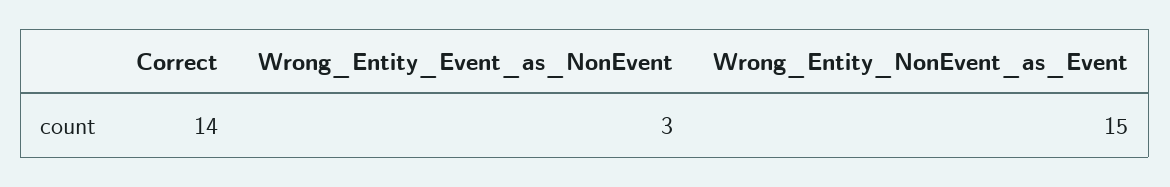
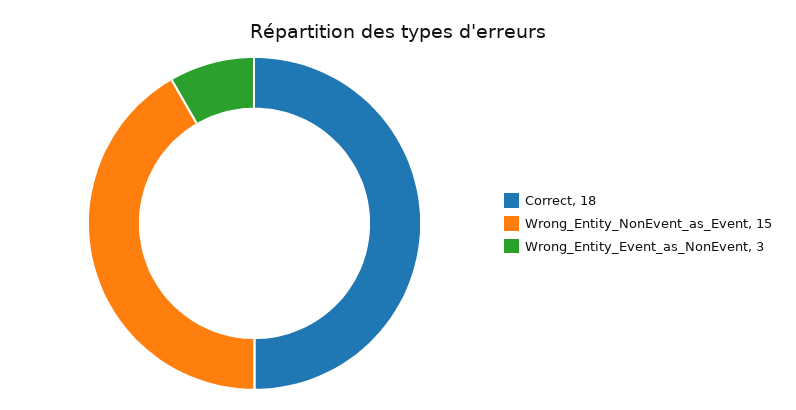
  {
-   "Correct": 14,
+   "Correct": 18,
    "Wrong_Entity_Event_as_NonEvent": 3,
    "Wrong_Entity_NonEvent_as_Event": 15
  }

